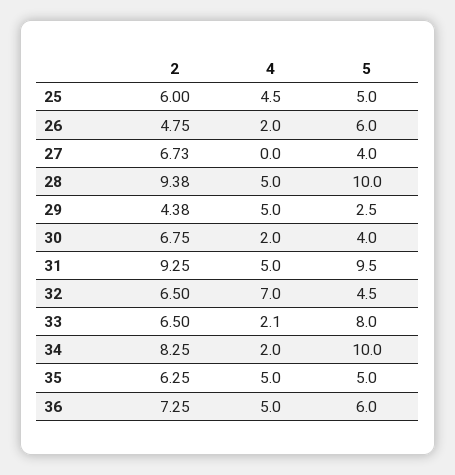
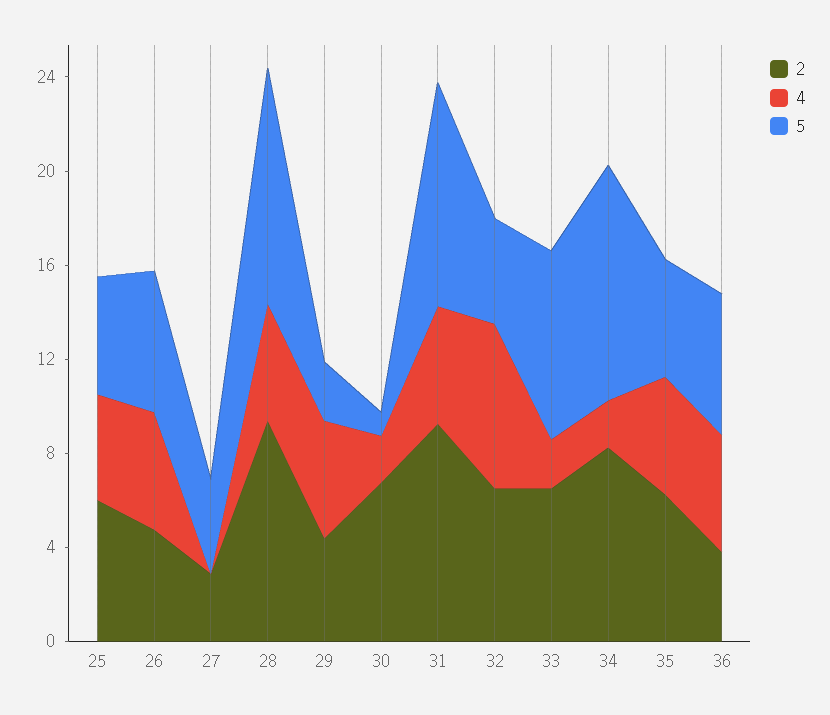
  {
    "2": {
      "25": 6,
      "26": 4.75,
-     "27": 6.73,
+     "27": 3,
      "28": 9.38,
      "29": 4.38,
      "30": 6.75,
      "31": 9.25,
      "32": 6.5,
      "33": 6.5,
      "34": 8.25,
      "35": 6.25,
-     "36": 7.25
+     "36": 4
    },
    "4": {
      "25": 4.5,
-     "26": 2,
+     "26": 5,
      "27": 0,
      "28": 5,
      "29": 5,
      "30": 2,
      "31": 5,
      "32": 7,
      "33": 2.1,
      "34": 2,
      "35": 5,
      "36": 5
    },
    "5": {
      "25": 5,
      "26": 6,
      "27": 4,
      "28": 10,
      "29": 2.5,
-     "30": 4,
+     "30": 1,
      "31": 9.5,
      "32": 4.5,
      "33": 8,
      "34": 10,
      "35": 5,
      "36": 6
    }
  }

